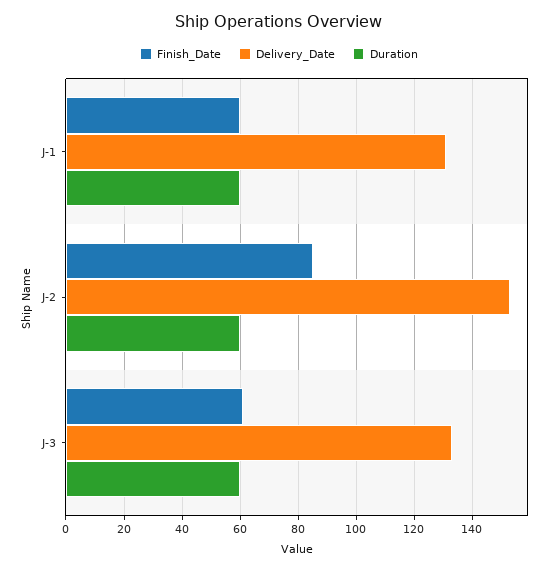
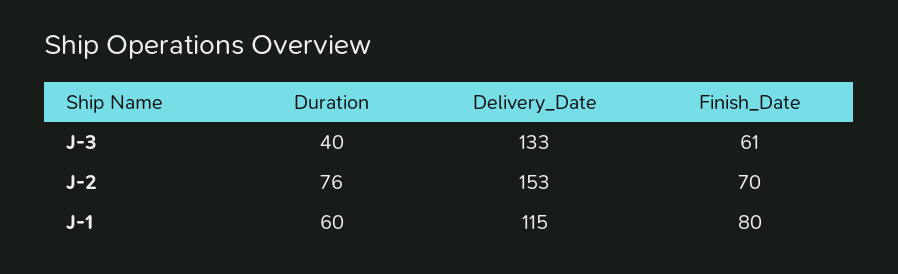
  {
    "Finish_Date": {
-     "J-1": 60,
+     "J-1": 80,
-     "J-2": 85,
+     "J-2": 70,
      "J-3": 61
    },
    "Delivery_Date": {
-     "J-1": 130,
+     "J-1": 115,
      "J-2": 153,
      "J-3": 133
    },
    "Duration": {
      "J-1": 60,
-     "J-2": 60,
+     "J-2": 76,
-     "J-3": 60
+     "J-3": 40
    }
  }

